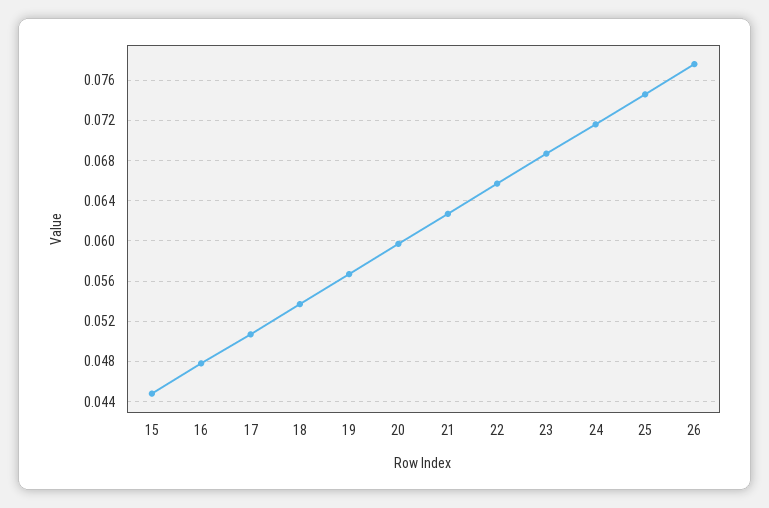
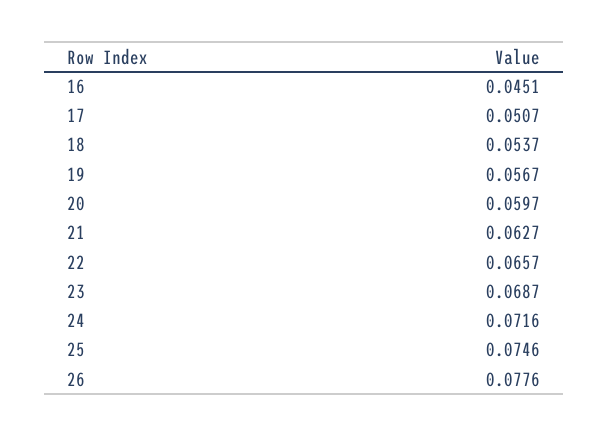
  {
-   "15": 0.045,
-   "16": 0.048,
+   "16": 0.0451,
    "17": 0.0507,
    "18": 0.0537,
    "19": 0.0567,
    "20": 0.0597,
    "21": 0.0627,
    "22": 0.0657,
    "23": 0.0687,
    "24": 0.0716,
    "25": 0.0746,
    "26": 0.0776
  }

